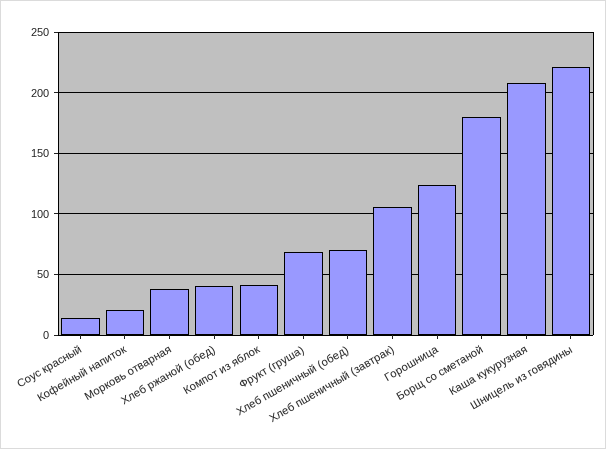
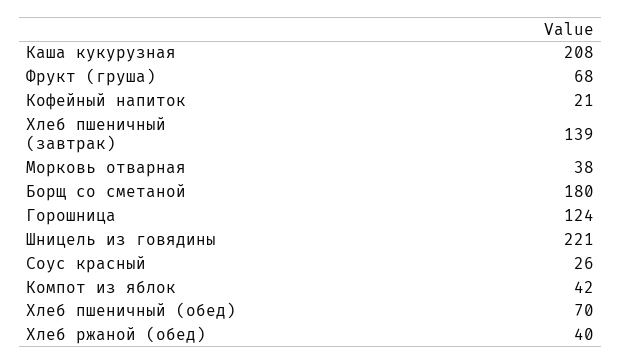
  {
-   "Соус красный": 15,
+   "Соус красный": 26,
    "Кофейный напиток": 21,
    "Морковь отварная": 38,
    "Хлеб ржаной (обед)": 40,
    "Компот из яблок": 42,
    "Фрукт (груша)": 68,
    "Хлеб пшеничный (обед)": 70,
-   "Хлеб пшеничный (завтрак)": 105,
+   "Хлеб пшеничный (завтрак)": 139,
    "Горошница": 124,
    "Борщ со сметаной": 180,
    "Каша кукурузная": 208,
    "Шницель из говядины": 221
  }

